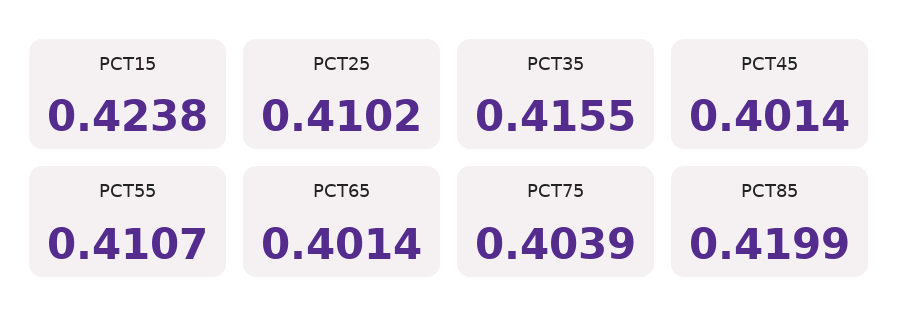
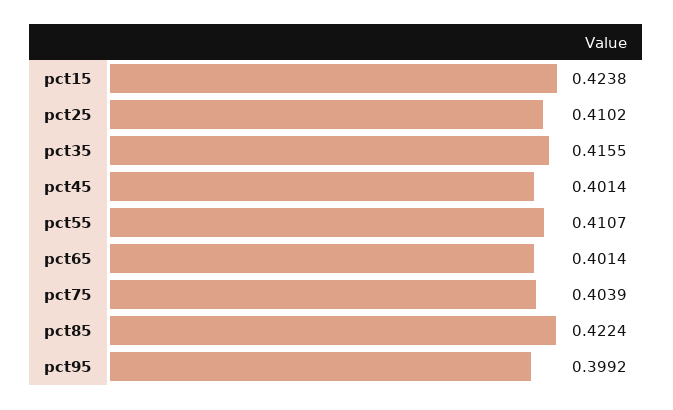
  {
    "PCT15": 0.4238,
    "PCT25": 0.4102,
    "PCT35": 0.4155,
    "PCT45": 0.4014,
    "PCT55": 0.4107,
    "PCT65": 0.4014,
    "PCT75": 0.4039,
-   "PCT85": 0.4199
+   "PCT85": 0.4224,
+   "pct95": 0.3992
  }

